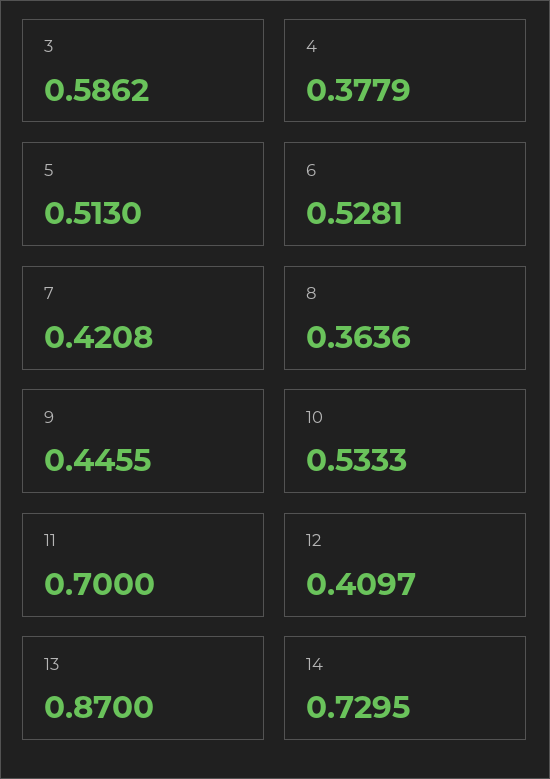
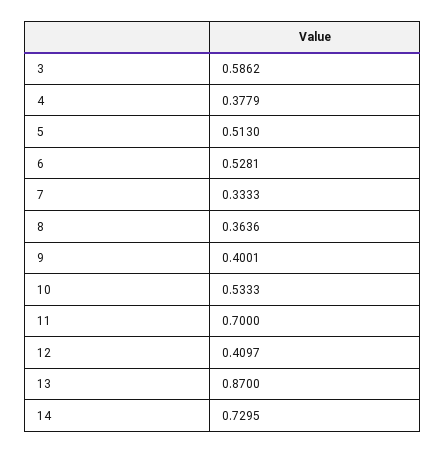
  {
    "3": 0.5862,
    "4": 0.3779,
    "5": 0.513,
    "6": 0.5281,
-   "7": 0.4208,
+   "7": 0.3333,
    "8": 0.3636,
-   "9": 0.4455,
+   "9": 0.4001,
    "10": 0.5333,
    "11": 0.7,
    "12": 0.4097,
    "13": 0.87,
    "14": 0.7295
  }

